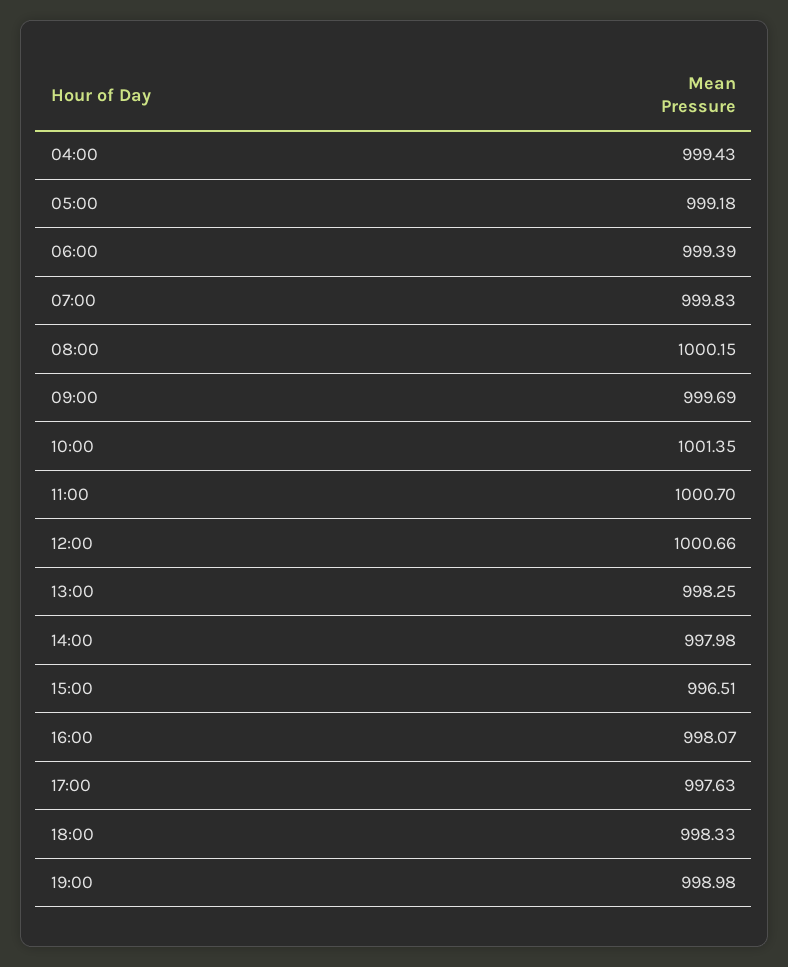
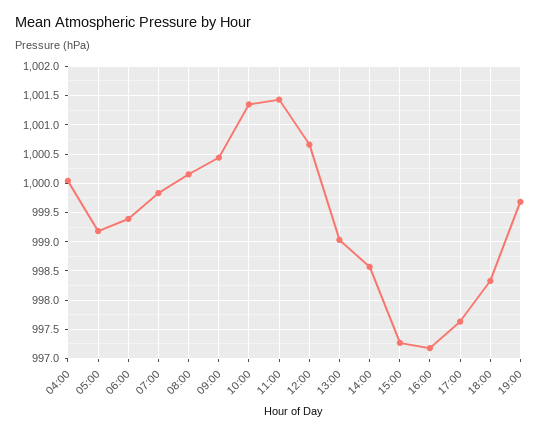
  {
-   "04:00": 999.43,
+   "04:00": 1000,
    "05:00": 999.18,
    "06:00": 999.39,
    "07:00": 999.83,
    "08:00": 1000.15,
-   "09:00": 999.69,
+   "09:00": 1000.5,
    "10:00": 1001.35,
-   "11:00": 1000.7,
+   "11:00": 1001.5,
    "12:00": 1000.66,
-   "13:00": 998.25,
+   "13:00": 999,
-   "14:00": 997.98,
+   "14:00": 998.5,
-   "15:00": 996.51,
+   "15:00": 997.25,
-   "16:00": 998.07,
+   "16:00": 997.25,
    "17:00": 997.63,
    "18:00": 998.33,
-   "19:00": 998.98
+   "19:00": 999.75
  }

